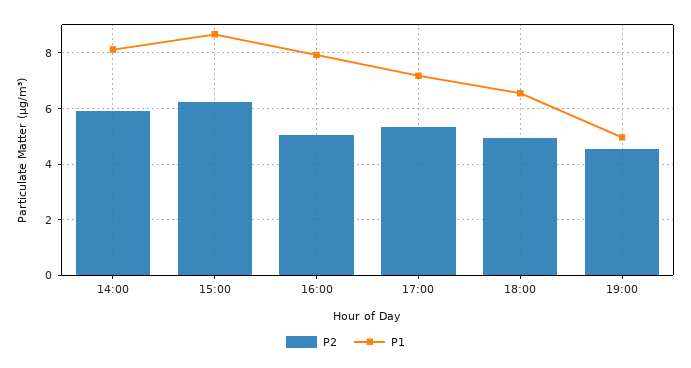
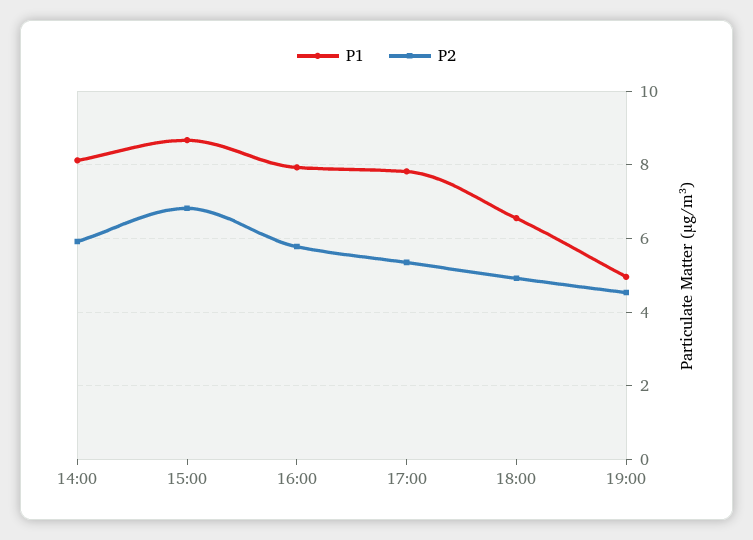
  {
    "P2": {
      "14:00": 6,
-     "15:00": 6.25,
+     "15:00": 6.8,
-     "16:00": 5,
+     "16:00": 5.8,
      "17:00": 5.4,
      "18:00": 5,
      "19:00": 4.6
    },
    "P1": {
      "14:00": 8.2,
      "15:00": 8.6,
      "16:00": 8,
-     "17:00": 7.25,
+     "17:00": 7.8,
      "18:00": 6.6,
      "19:00": 5
    }
  }

